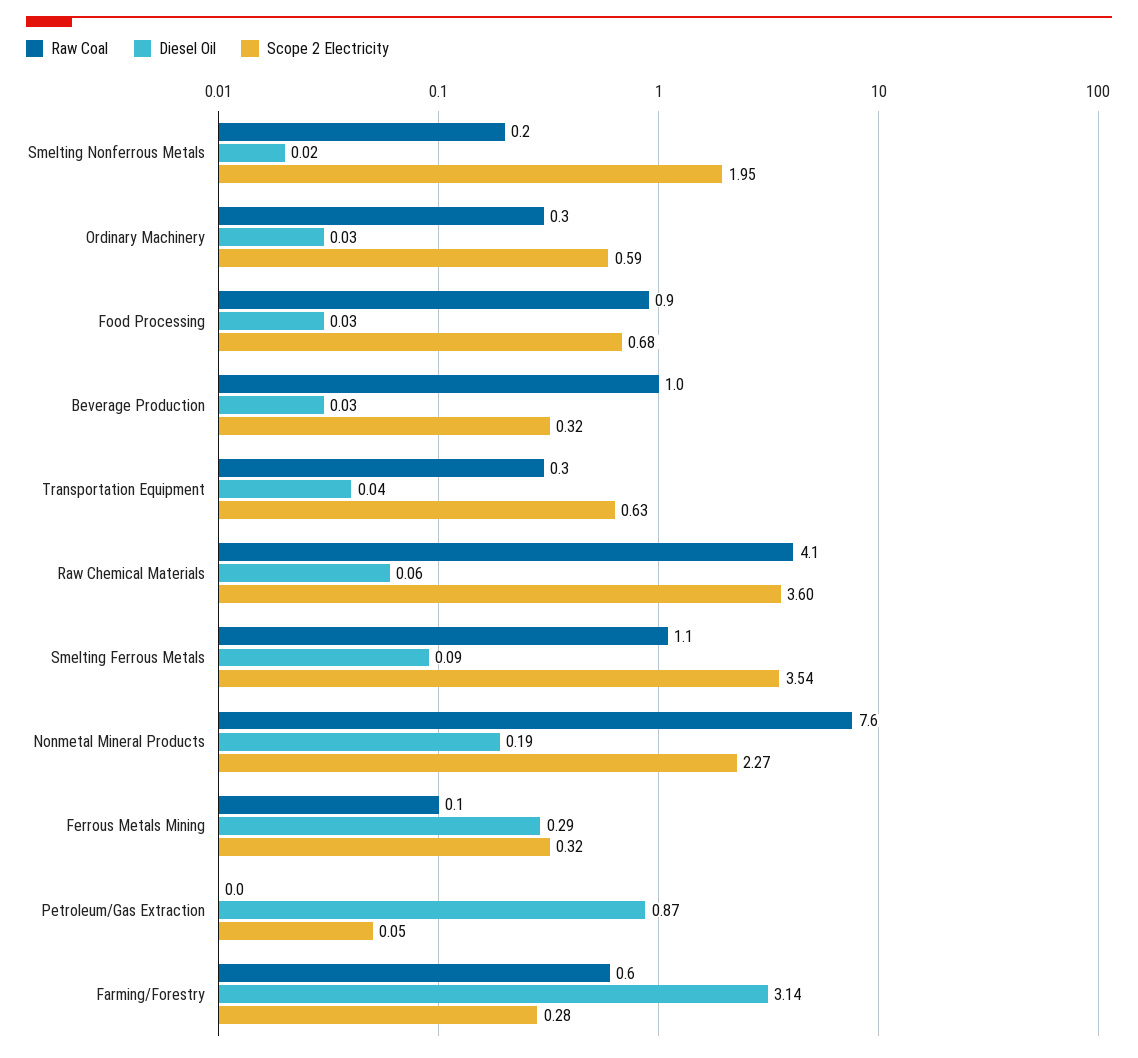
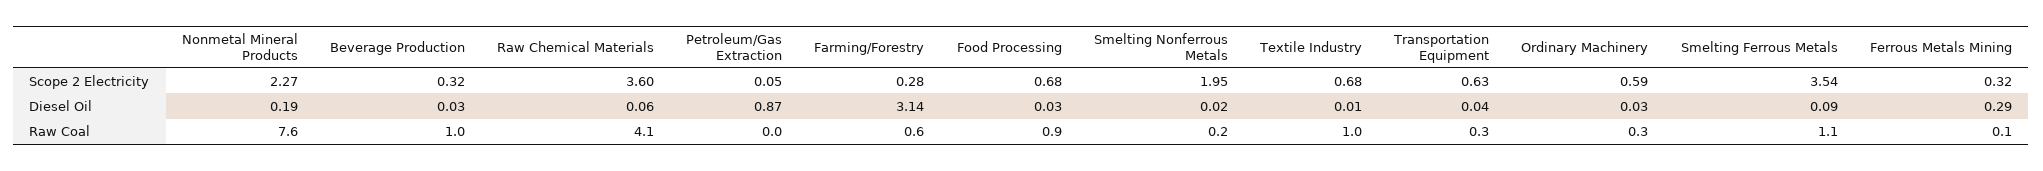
  {
    "Raw Coal": {
      "Smelting Nonferrous Metals": 0.2,
      "Ordinary Machinery": 0.3,
      "Food Processing": 0.9,
      "Beverage Production": 1,
      "Transportation Equipment": 0.3,
      "Raw Chemical Materials": 4.1,
      "Smelting Ferrous Metals": 1.1,
      "Nonmetal Mineral Products": 7.6,
      "Ferrous Metals Mining": 0.1,
      "Petroleum/Gas Extraction": 0,
-     "Farming/Forestry": 0.6
+     "Farming/Forestry": 0.6,
+     "Textile Industry": 1
    },
    "Diesel Oil": {
      "Smelting Nonferrous Metals": 0.02,
      "Ordinary Machinery": 0.03,
      "Food Processing": 0.03,
      "Beverage Production": 0.03,
      "Transportation Equipment": 0.04,
      "Raw Chemical Materials": 0.06,
      "Smelting Ferrous Metals": 0.09,
      "Nonmetal Mineral Products": 0.19,
      "Ferrous Metals Mining": 0.29,
      "Petroleum/Gas Extraction": 0.87,
-     "Farming/Forestry": 3.14
+     "Farming/Forestry": 3.14,
+     "Textile Industry": 0.01
    },
    "Scope 2 Electricity": {
      "Smelting Nonferrous Metals": 1.95,
      "Ordinary Machinery": 0.59,
      "Food Processing": 0.68,
      "Beverage Production": 0.32,
      "Transportation Equipment": 0.63,
      "Raw Chemical Materials": 3.6,
      "Smelting Ferrous Metals": 3.54,
      "Nonmetal Mineral Products": 2.27,
      "Ferrous Metals Mining": 0.32,
      "Petroleum/Gas Extraction": 0.05,
-     "Farming/Forestry": 0.28
+     "Farming/Forestry": 0.28,
+     "Textile Industry": 0.68
    }
  }

